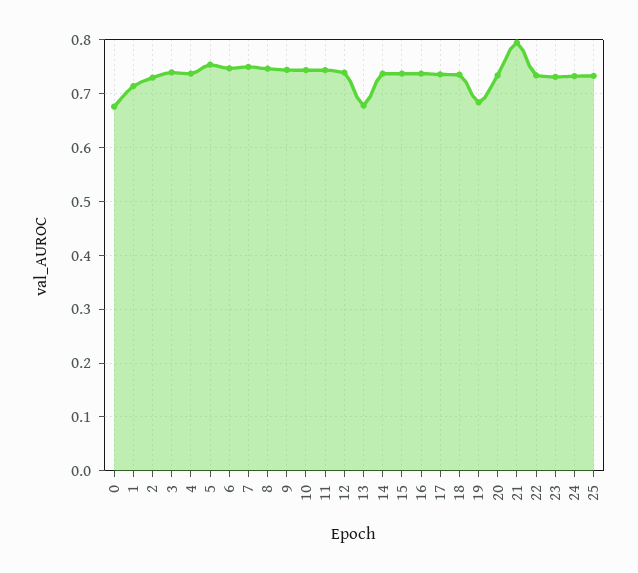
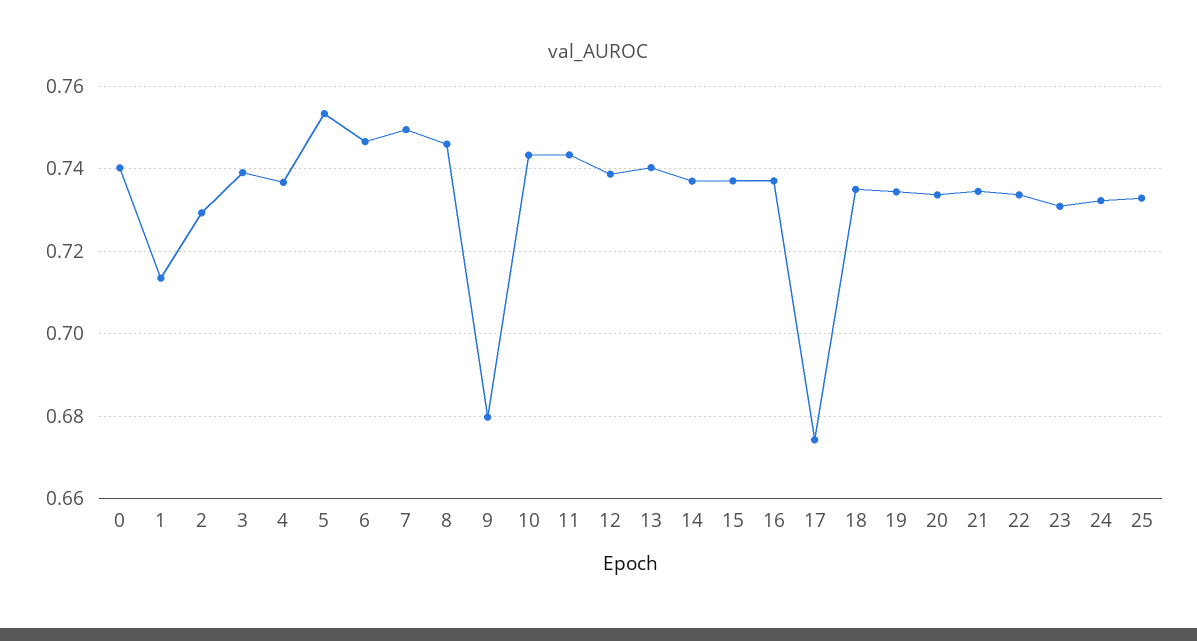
  {
-   "0": 0.68,
+   "0": 0.74,
    "1": 0.714,
    "2": 0.73,
    "3": 0.74,
    "4": 0.736,
    "5": 0.754,
    "6": 0.746,
    "7": 0.75,
    "8": 0.746,
-   "9": 0.74,
+   "9": 0.68,
    "10": 0.744,
    "11": 0.744,
    "12": 0.738,
-   "13": 0.68,
+   "13": 0.74,
    "14": 0.738,
    "15": 0.738,
    "16": 0.738,
-   "17": 0.74,
+   "17": 0.674,
    "18": 0.736,
-   "19": 0.68,
+   "19": 0.734,
    "20": 0.734,
-   "21": 0.8,
+   "21": 0.734,
    "22": 0.734,
    "23": 0.73,
    "24": 0.732,
    "25": 0.732
  }

